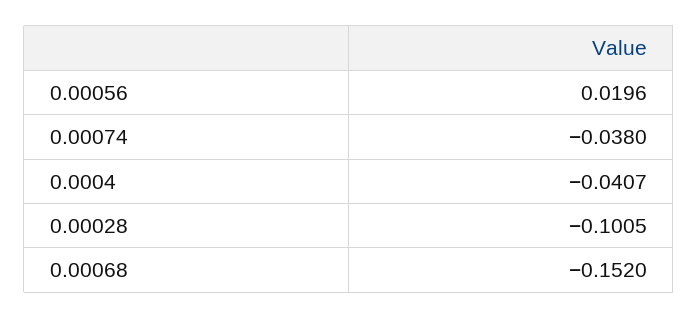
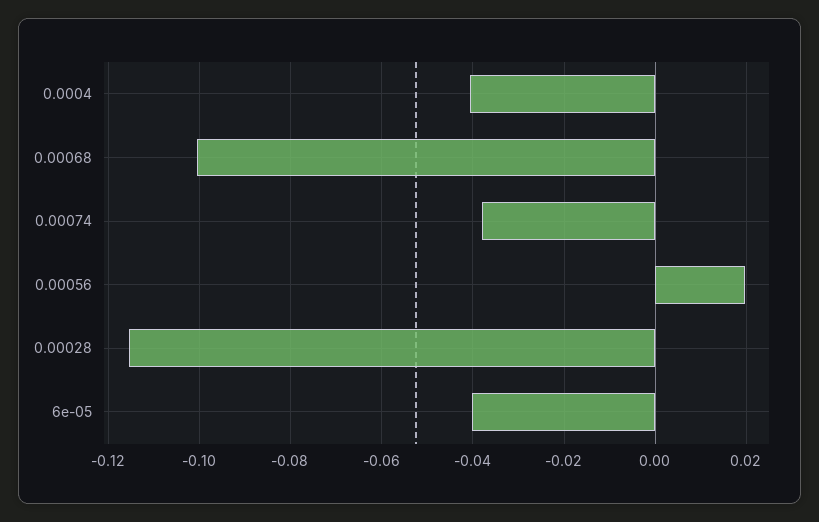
  {
    "0.00056": 0.0196,
    "0.00074": -0.038,
    "0.0004": -0.0407,
-   "0.00028": -0.1005,
+   "0.00028": -0.116,
-   "0.00068": -0.152
+   "0.00068": -0.1,
+   "6e-05": -0.04
  }

